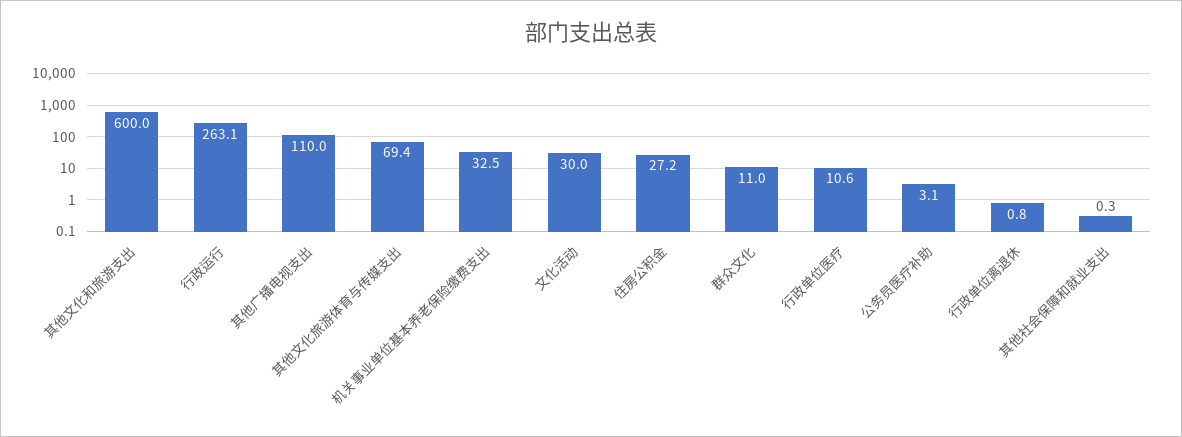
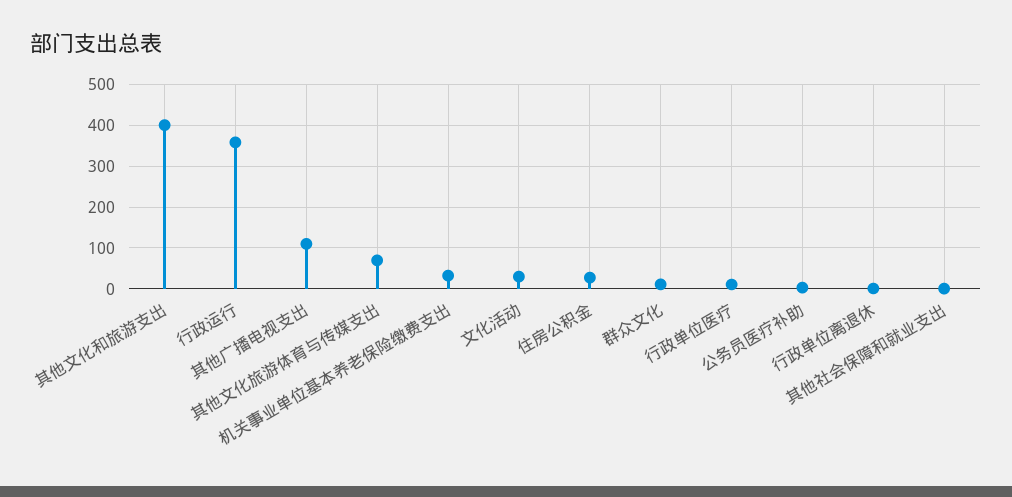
  {
-   "其他文化和旅游支出": 600,
+   "其他文化和旅游支出": 400,
-   "行政运行": 263.1,
+   "行政运行": 360,
    "其他广播电视支出": 110,
    "其他文化旅游体育与传媒支出": 69.4,
    "机关事业单位基本养老保险缴费支出": 32.5,
    "文化活动": 30,
    "住房公积金": 27.2,
    "群众文化": 11,
    "行政单位医疗": 10.6,
    "公务员医疗补助": 3.1,
    "行政单位离退休": 0.8,
    "其他社会保障和就业支出": 0.3
  }

